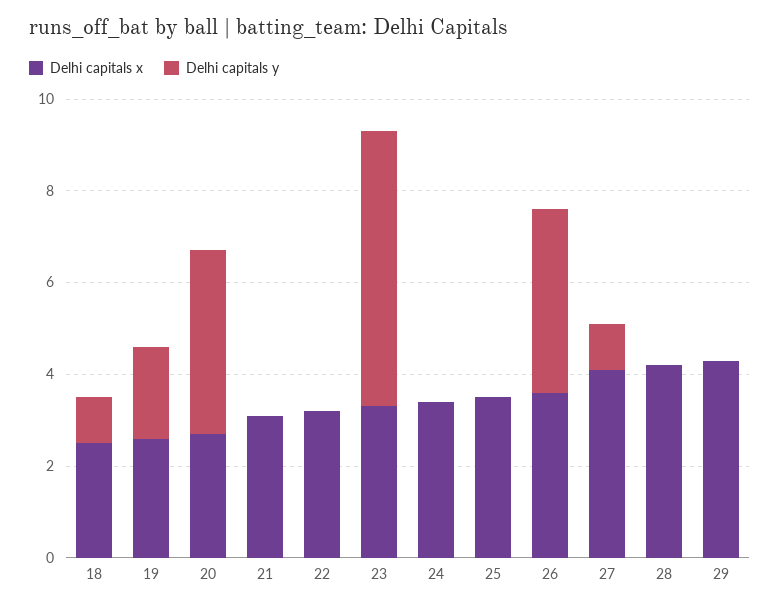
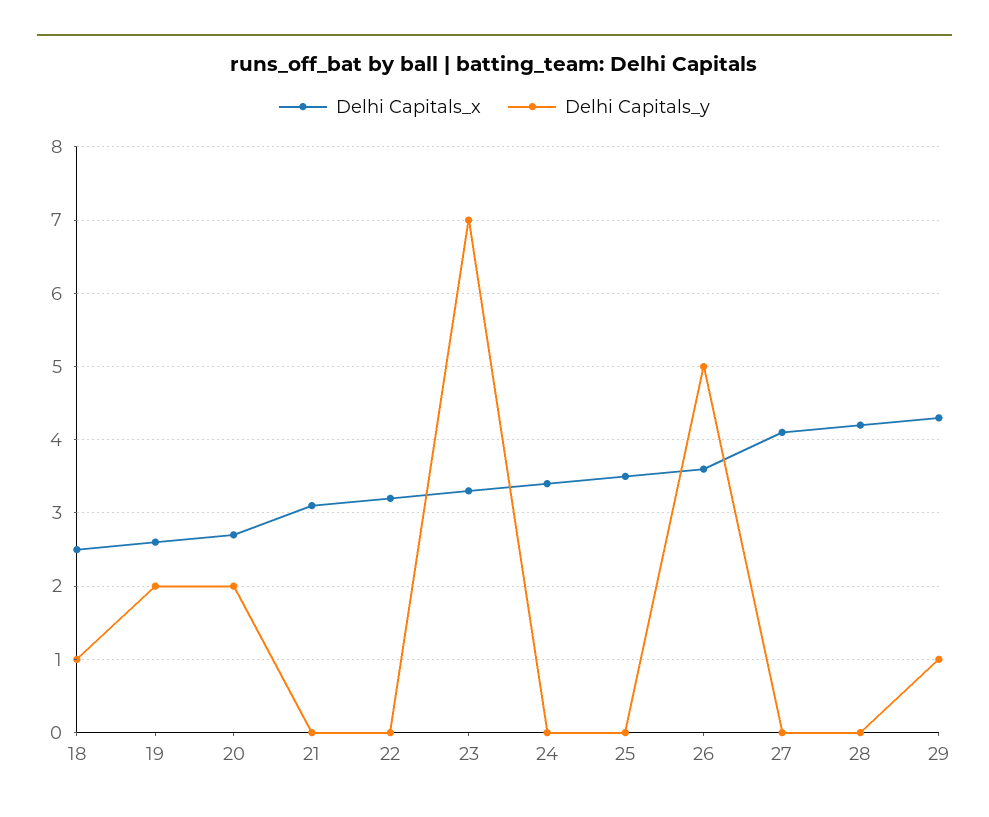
  {
    "Delhi capitals x": {
      "18": 2.5,
      "19": 2.6,
      "20": 2.7,
      "21": 3.1,
      "22": 3.2,
      "23": 3.3,
      "24": 3.4,
      "25": 3.5,
      "26": 3.6,
      "27": 4.1,
      "28": 4.2,
      "29": 4.3
    },
    "Delhi capitals y": {
      "18": 1,
      "19": 2,
-     "20": 4,
+     "20": 2,
      "21": 0,
      "22": 0,
-     "23": 6,
+     "23": 7,
      "24": 0,
      "25": 0,
-     "26": 4,
+     "26": 5,
-     "27": 1,
+     "27": 0,
      "28": 0,
-     "29": 0
+     "29": 1
    }
  }

